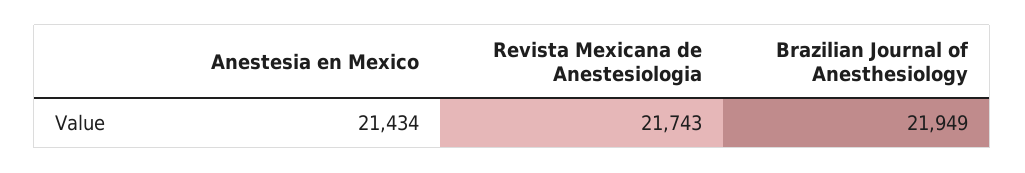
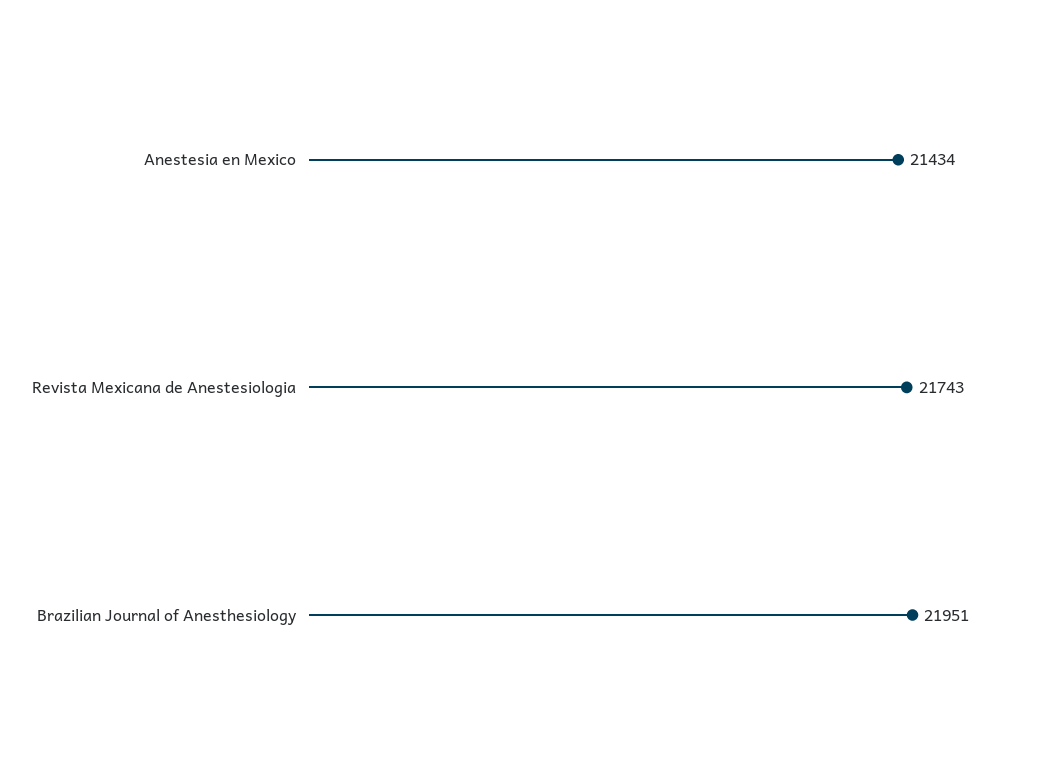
  {
    "Anestesia en Mexico": 21434,
    "Revista Mexicana de Anestesiologia": 21743,
-   "Brazilian Journal of Anesthesiology": 21949
+   "Brazilian Journal of Anesthesiology": 21951
  }

